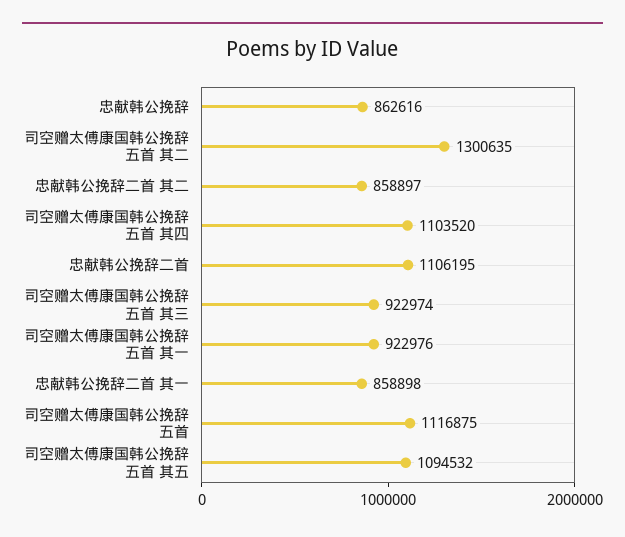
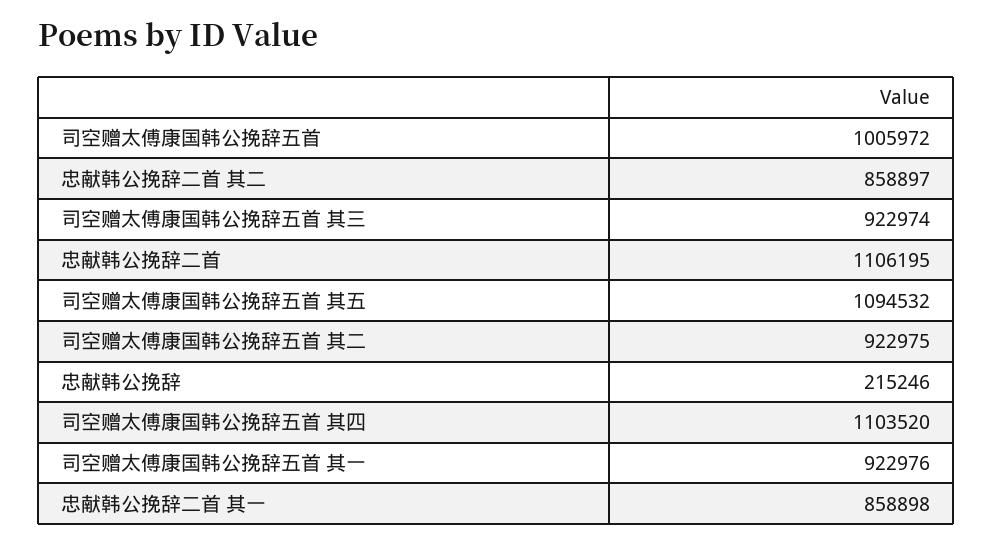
  {
-   "忠献韩公挽辞": 862616,
+   "忠献韩公挽辞": 215246,
-   "司空赠太傅康国韩公挽辞五首 其二": 1300635,
+   "司空赠太傅康国韩公挽辞五首 其二": 922975,
    "忠献韩公挽辞二首 其二": 858897,
    "司空赠太傅康国韩公挽辞五首 其四": 1103520,
    "忠献韩公挽辞二首": 1106195,
    "司空赠太傅康国韩公挽辞五首 其三": 922974,
    "司空赠太傅康国韩公挽辞五首 其一": 922976,
    "忠献韩公挽辞二首 其一": 858898,
-   "司空赠太傅康国韩公挽辞五首": 1116875,
+   "司空赠太傅康国韩公挽辞五首": 1005972,
    "司空赠太傅康国韩公挽辞五首 其五": 1094532
  }

